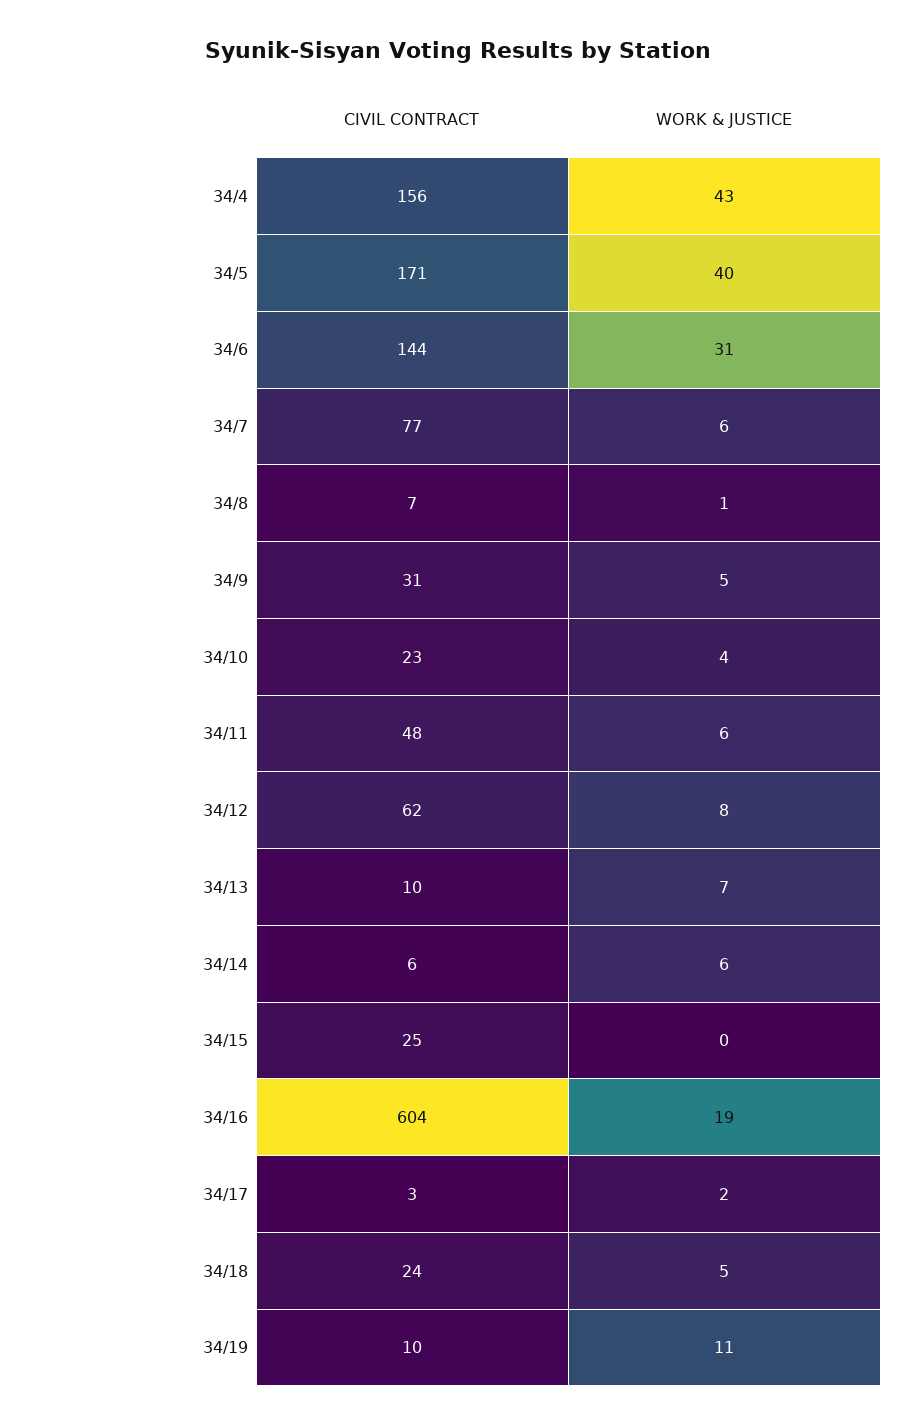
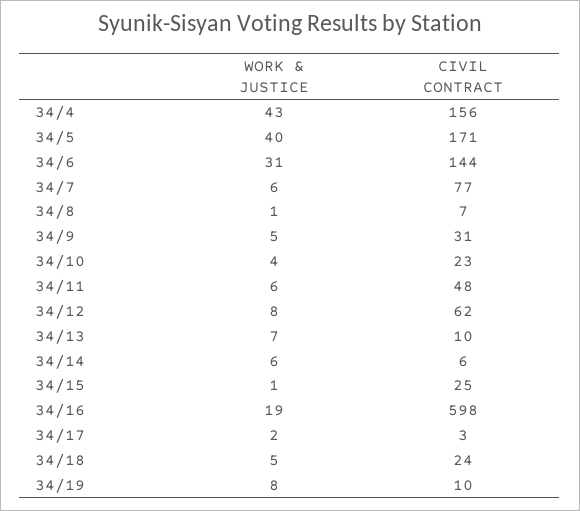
  {
    "CIVIL CONTRACT": {
      "34/4": 156,
      "34/5": 171,
      "34/6": 144,
      "34/7": 77,
      "34/8": 7,
      "34/9": 31,
      "34/10": 23,
      "34/11": 48,
      "34/12": 62,
      "34/13": 10,
      "34/14": 6,
      "34/15": 25,
-     "34/16": 604,
+     "34/16": 598,
      "34/17": 3,
      "34/18": 24,
      "34/19": 10
    },
    "WORK & JUSTICE": {
      "34/4": 43,
      "34/5": 40,
      "34/6": 31,
      "34/7": 6,
      "34/8": 1,
      "34/9": 5,
      "34/10": 4,
      "34/11": 6,
      "34/12": 8,
      "34/13": 7,
      "34/14": 6,
-     "34/15": 0,
+     "34/15": 1,
      "34/16": 19,
      "34/17": 2,
      "34/18": 5,
-     "34/19": 11
+     "34/19": 8
    }
  }

